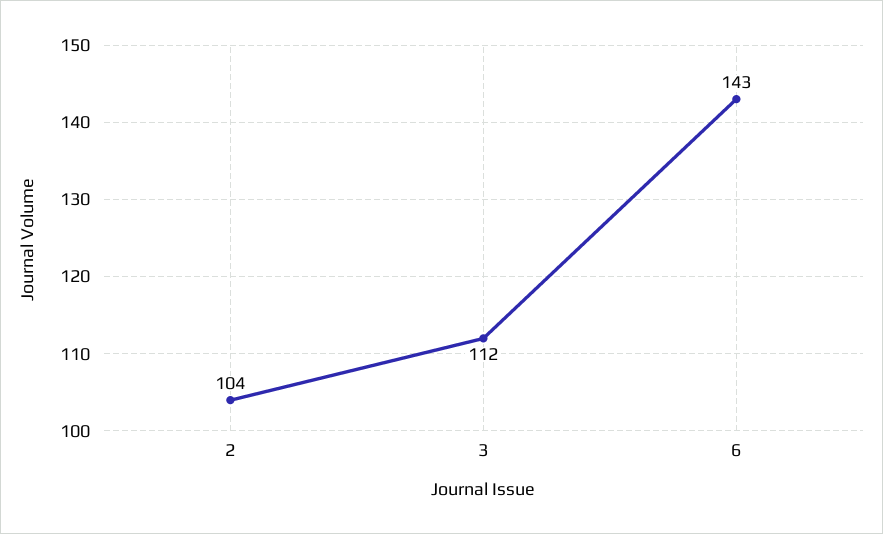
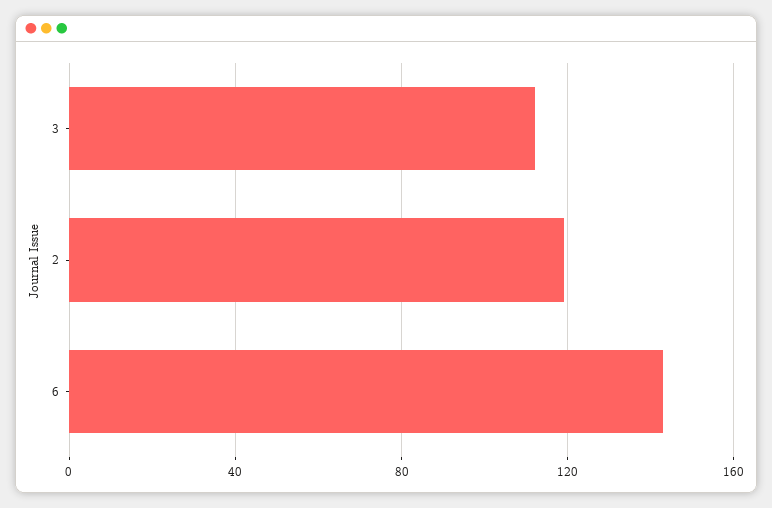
  {
-   "2": 104,
+   "2": 120,
    "3": 112,
    "6": 143
  }

